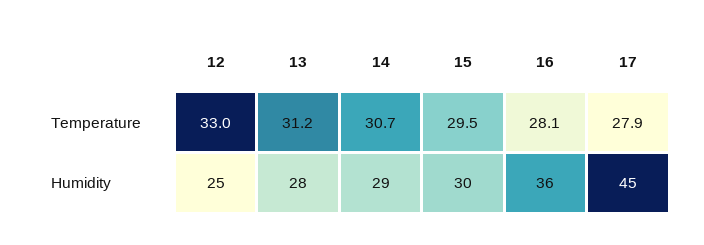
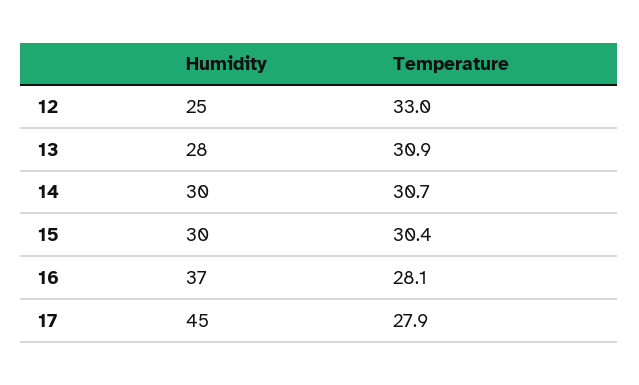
  {
    "12": {
      "Temperature": 33,
      "Humidity": 25
    },
    "13": {
-     "Temperature": 31.2,
+     "Temperature": 30.9,
      "Humidity": 28
    },
    "14": {
      "Temperature": 30.7,
-     "Humidity": 29
+     "Humidity": 30
    },
    "15": {
-     "Temperature": 29.5,
+     "Temperature": 30.4,
      "Humidity": 30
    },
    "16": {
      "Temperature": 28.1,
-     "Humidity": 36
+     "Humidity": 37
    },
    "17": {
      "Temperature": 27.9,
      "Humidity": 45
    }
  }

